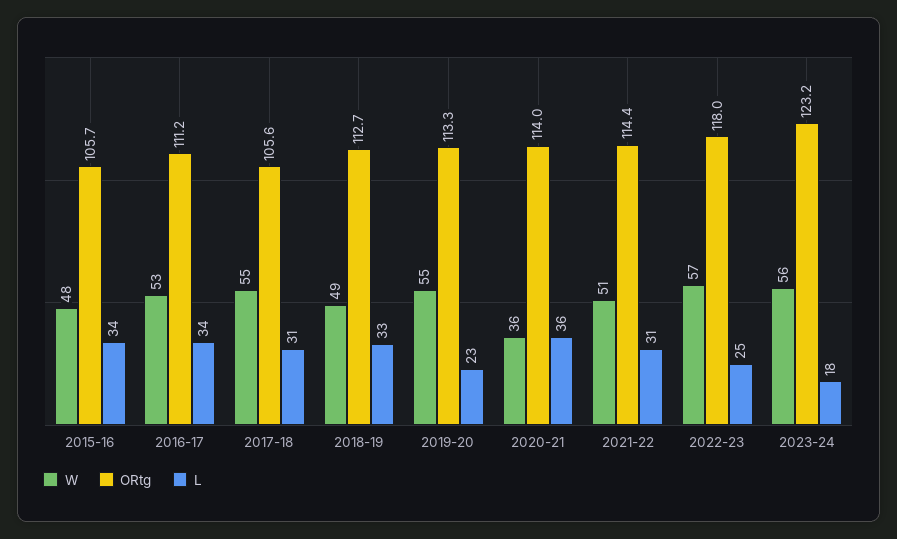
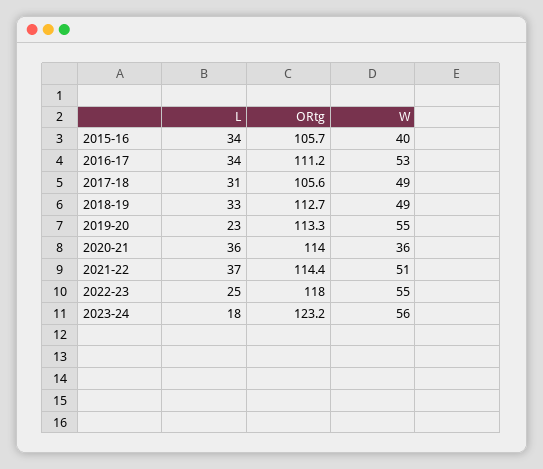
  {
    "W": {
-     "2015-16": 48,
+     "2015-16": 40,
      "2016-17": 53,
-     "2017-18": 55,
+     "2017-18": 49,
      "2018-19": 49,
      "2019-20": 55,
      "2020-21": 36,
      "2021-22": 51,
-     "2022-23": 57,
+     "2022-23": 55,
      "2023-24": 56
    },
    "ORtg": {
      "2015-16": 105.7,
      "2016-17": 111.2,
      "2017-18": 105.6,
      "2018-19": 112.7,
      "2019-20": 113.3,
      "2020-21": 114,
      "2021-22": 114.4,
      "2022-23": 118,
      "2023-24": 123.2
    },
    "L": {
      "2015-16": 34,
      "2016-17": 34,
      "2017-18": 31,
      "2018-19": 33,
      "2019-20": 23,
      "2020-21": 36,
-     "2021-22": 31,
+     "2021-22": 37,
      "2022-23": 25,
      "2023-24": 18
    }
  }

